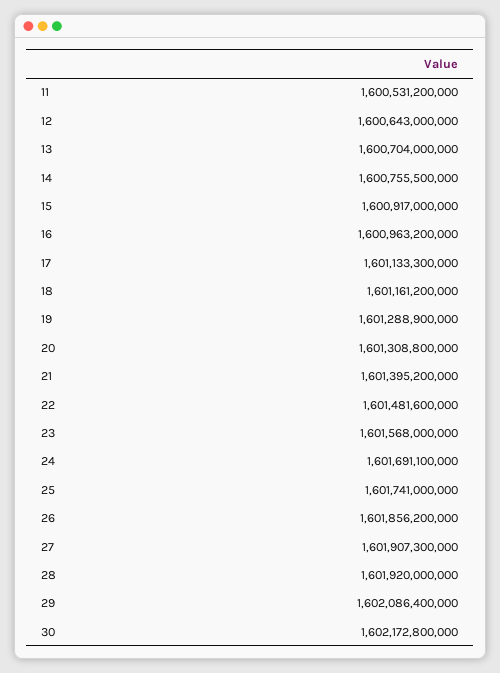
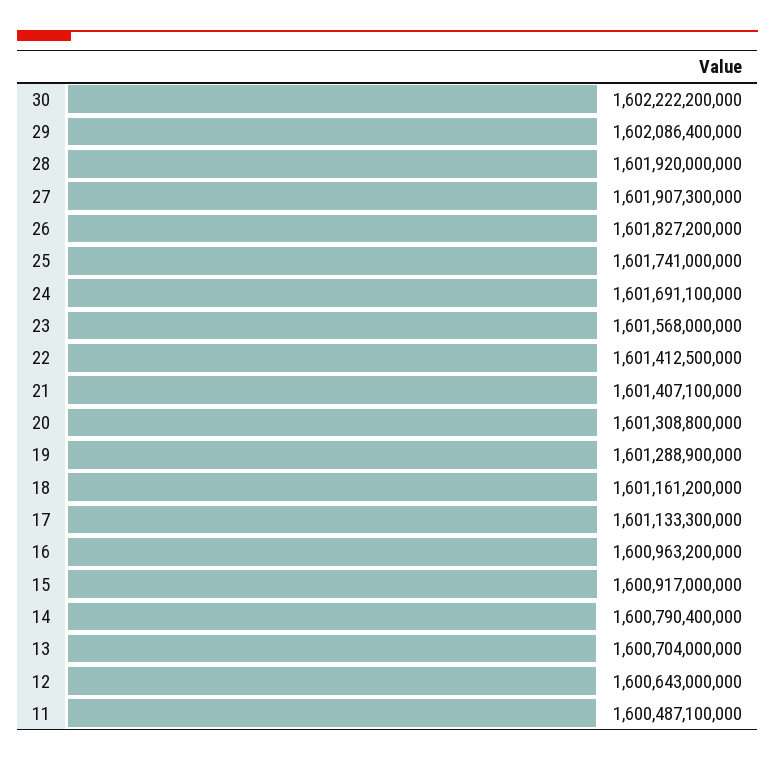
  {
-   "11": 1600531200000,
+   "11": 1600487100000,
    "12": 1600643000000,
    "13": 1600704000000,
-   "14": 1600755500000,
+   "14": 1600790400000,
    "15": 1600917000000,
    "16": 1600963200000,
    "17": 1601133300000,
    "18": 1601161200000,
    "19": 1601288900000,
    "20": 1601308800000,
-   "21": 1601395200000,
+   "21": 1601407100000,
-   "22": 1601481600000,
+   "22": 1601412500000,
    "23": 1601568000000,
    "24": 1601691100000,
    "25": 1601741000000,
-   "26": 1601856200000,
+   "26": 1601827200000,
    "27": 1601907300000,
    "28": 1601920000000,
    "29": 1602086400000,
-   "30": 1602172800000
+   "30": 1602222200000
  }

